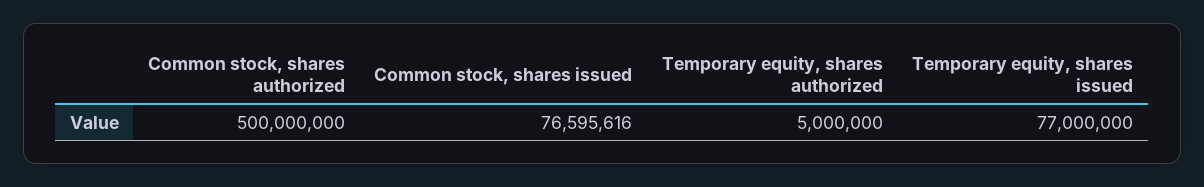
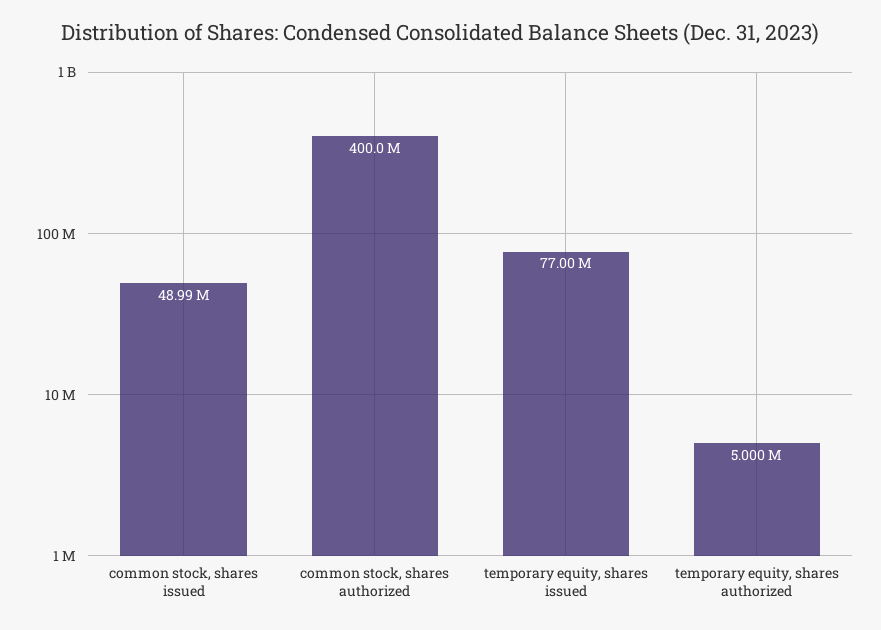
  {
-   "Common stock, shares authorized": 500000000,
+   "Common stock, shares authorized": 400000000,
-   "Common stock, shares issued": 76595616,
+   "Common stock, shares issued": 48990000,
    "Temporary equity, shares authorized": 5000000,
    "Temporary equity, shares issued": 77000000
  }

